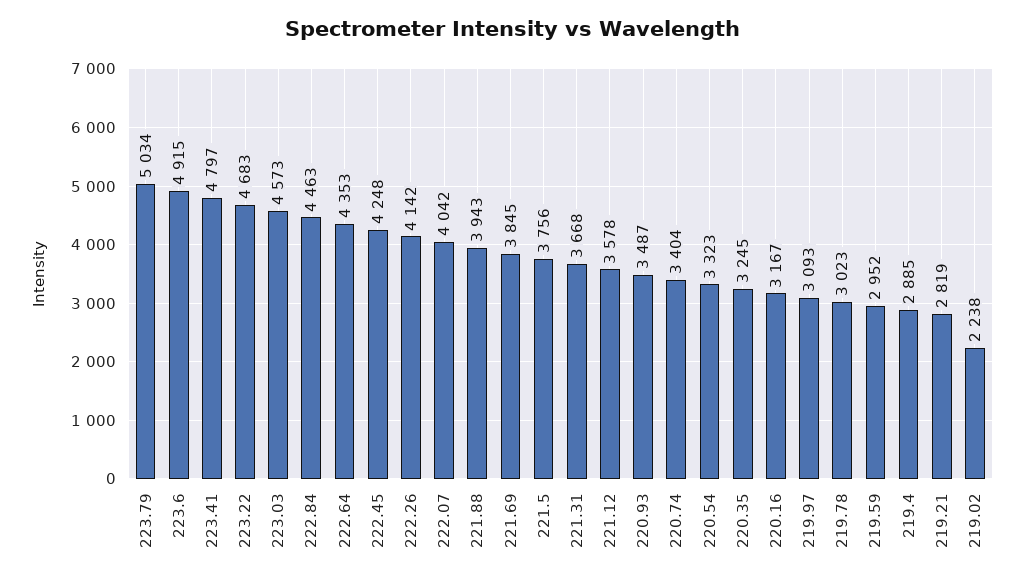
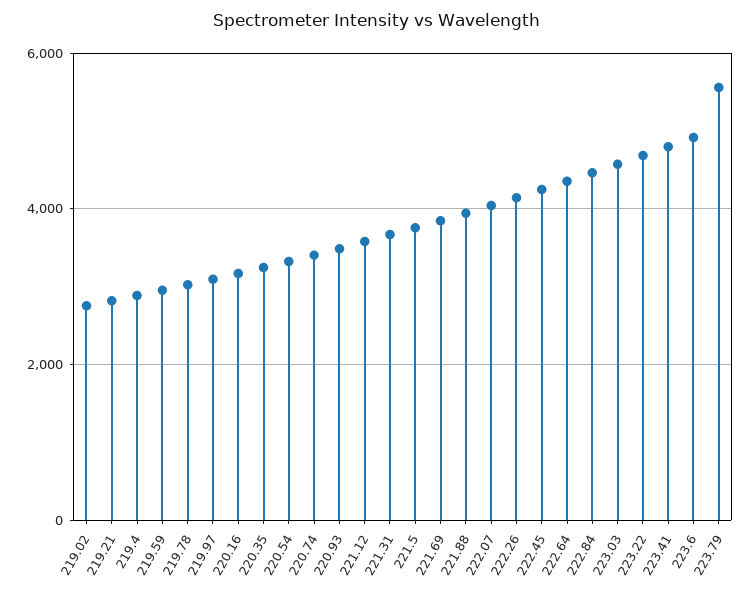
  {
-   "223.79": 5034,
+   "223.79": 5600,
    "223.6": 4915,
    "223.41": 4797,
    "223.22": 4683,
    "223.03": 4573,
    "222.84": 4463,
    "222.64": 4353,
    "222.45": 4248,
    "222.26": 4142,
    "222.07": 4042,
    "221.88": 3943,
    "221.69": 3845,
    "221.5": 3756,
    "221.31": 3668,
    "221.12": 3578,
    "220.93": 3487,
    "220.74": 3404,
    "220.54": 3323,
    "220.35": 3245,
    "220.16": 3167,
    "219.97": 3093,
    "219.78": 3023,
    "219.59": 2952,
    "219.4": 2885,
    "219.21": 2819,
-   "219.02": 2238
+   "219.02": 2800
  }

